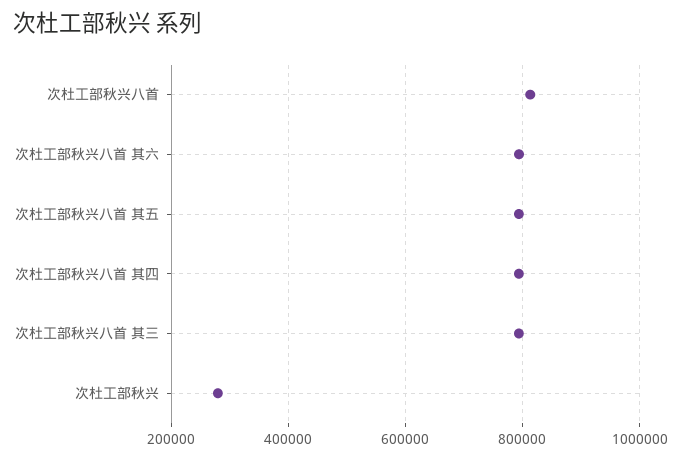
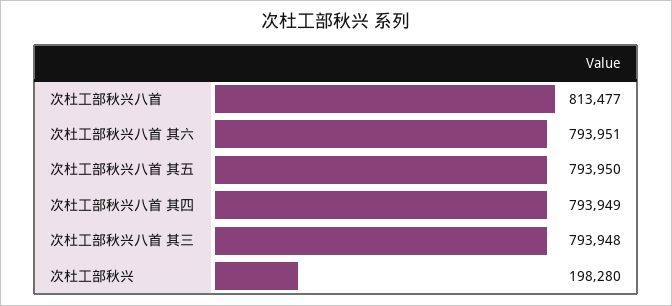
  {
    "次杜工部秋兴八首": 813477,
    "次杜工部秋兴八首 其六": 793951,
    "次杜工部秋兴八首 其五": 793950,
    "次杜工部秋兴八首 其四": 793949,
    "次杜工部秋兴八首 其三": 793948,
-   "次杜工部秋兴": 280000
+   "次杜工部秋兴": 198280
  }

